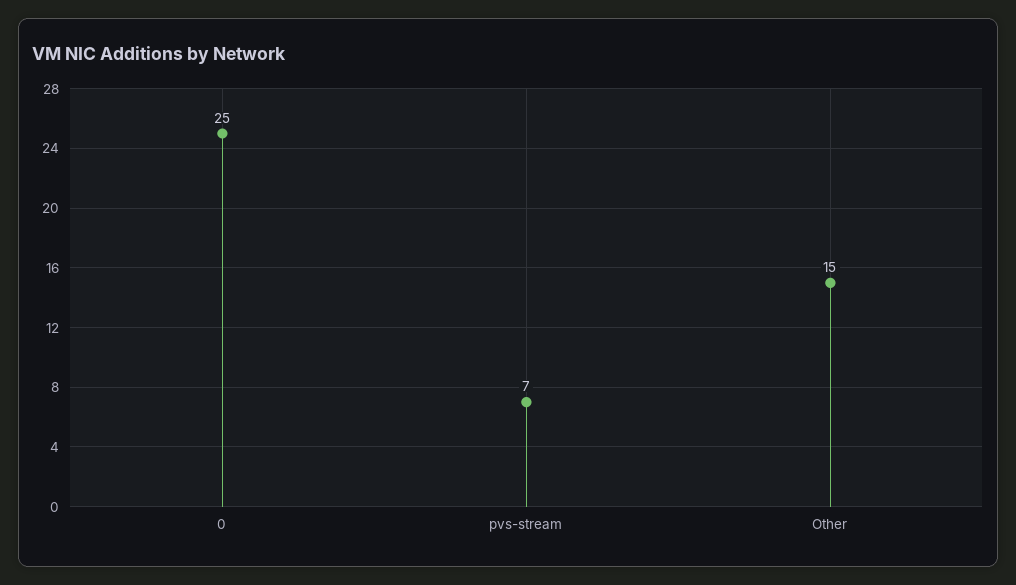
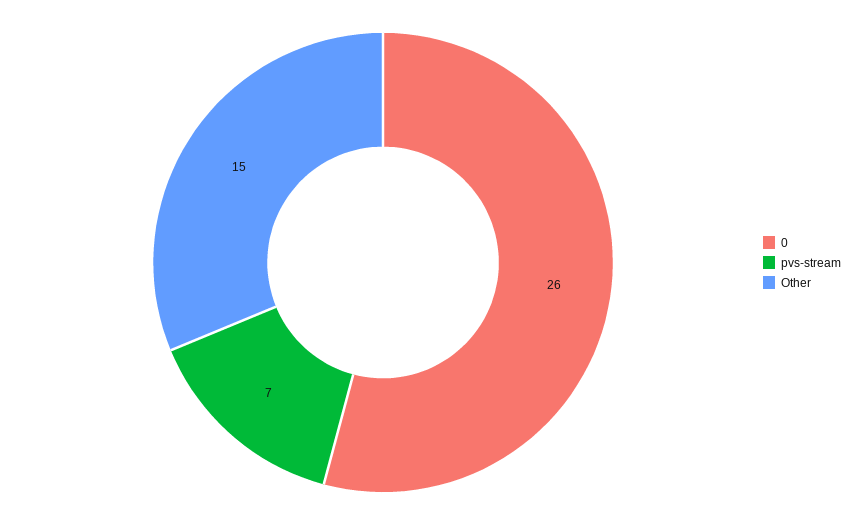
  {
-   "0": 25,
+   "0": 26,
    "pvs-stream": 7,
    "Other": 15
  }

